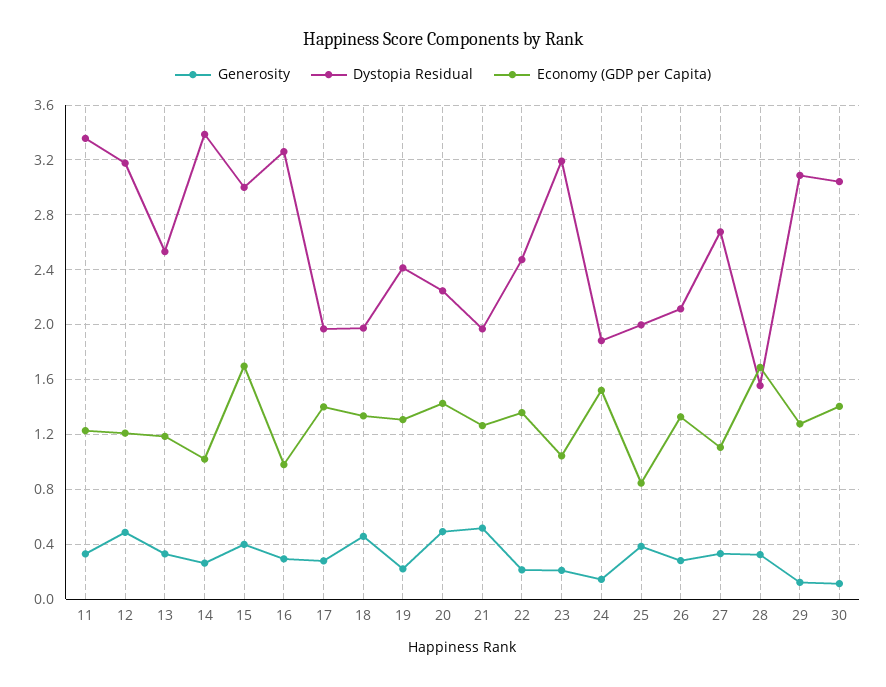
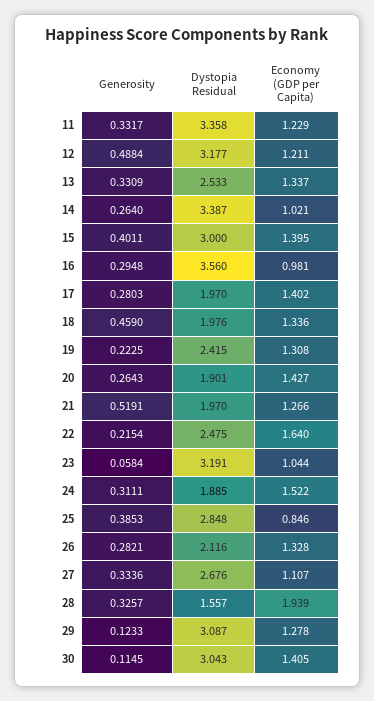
  {
    "Generosity": {
      "11": 0.3317,
      "12": 0.4884,
      "13": 0.3309,
      "14": 0.264,
      "15": 0.4011,
      "16": 0.2948,
      "17": 0.2803,
      "18": 0.459,
      "19": 0.2225,
-     "20": 0.5,
+     "20": 0.2643,
      "21": 0.5191,
      "22": 0.2154,
-     "23": 0.2,
+     "23": 0.0584,
-     "24": 0.15,
+     "24": 0.3111,
      "25": 0.3853,
      "26": 0.2821,
      "27": 0.3336,
      "28": 0.3257,
      "29": 0.1233,
      "30": 0.1145
    },
    "Dystopia Residual": {
      "11": 3.358,
      "12": 3.177,
      "13": 2.533,
      "14": 3.387,
      "15": 3,
-     "16": 3.25,
+     "16": 3.56,
      "17": 1.97,
      "18": 1.976,
      "19": 2.415,
-     "20": 2.25,
+     "20": 1.901,
      "21": 1.97,
      "22": 2.475,
      "23": 3.191,
      "24": 1.885,
-     "25": 2,
+     "25": 2.848,
      "26": 2.116,
      "27": 2.676,
      "28": 1.557,
      "29": 3.087,
      "30": 3.043
    },
    "Economy (GDP per Capita)": {
      "11": 1.229,
      "12": 1.211,
-     "13": 1.2,
+     "13": 1.337,
      "14": 1.021,
-     "15": 1.7,
+     "15": 1.395,
      "16": 0.981,
      "17": 1.402,
      "18": 1.336,
      "19": 1.308,
      "20": 1.427,
      "21": 1.266,
-     "22": 1.35,
+     "22": 1.64,
      "23": 1.044,
      "24": 1.522,
      "25": 0.846,
      "26": 1.328,
      "27": 1.107,
-     "28": 1.7,
+     "28": 1.939,
      "29": 1.278,
      "30": 1.405
    }
  }

